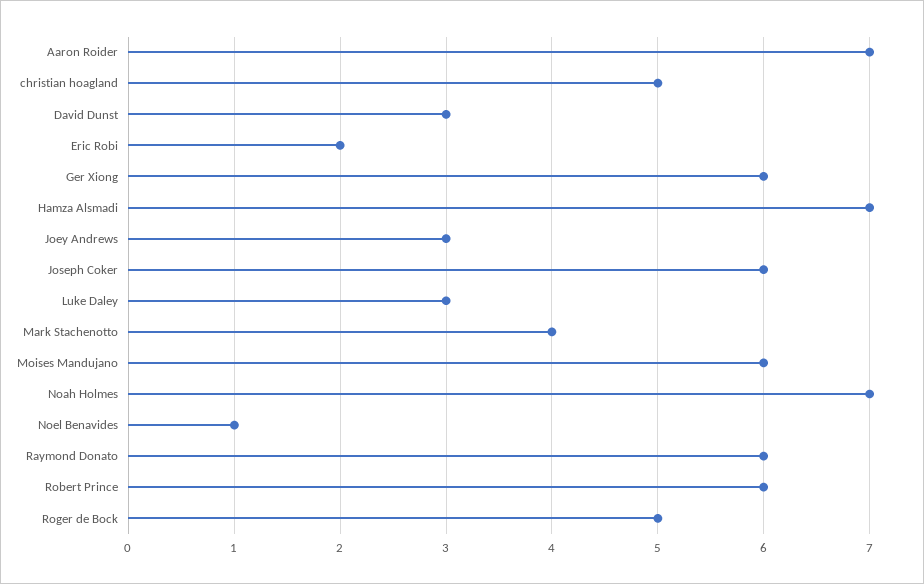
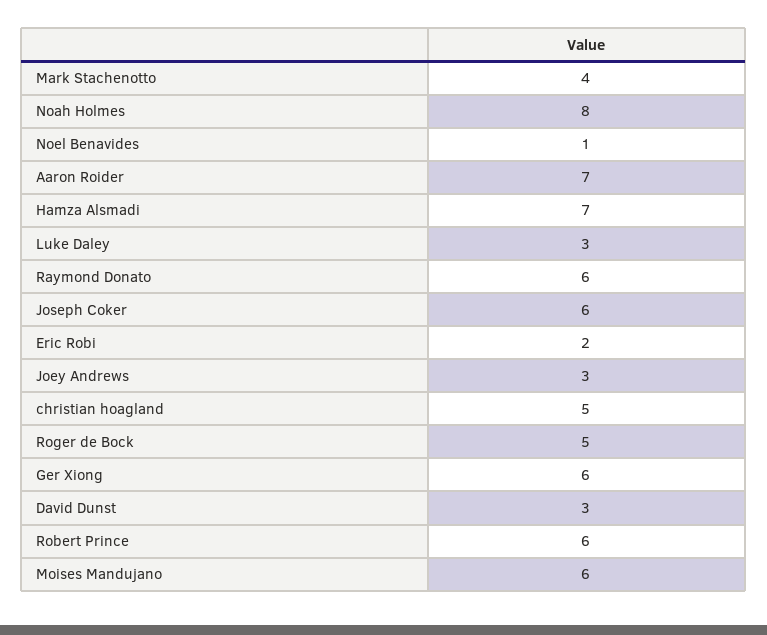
  {
    "Aaron Roider": 7,
    "christian hoagland": 5,
    "David Dunst": 3,
    "Eric Robi": 2,
    "Ger Xiong": 6,
    "Hamza Alsmadi": 7,
    "Joey Andrews": 3,
    "Joseph Coker": 6,
    "Luke Daley": 3,
    "Mark Stachenotto": 4,
    "Moises Mandujano": 6,
-   "Noah Holmes": 7,
+   "Noah Holmes": 8,
    "Noel Benavides": 1,
    "Raymond Donato": 6,
    "Robert Prince": 6,
    "Roger de Bock": 5
  }

